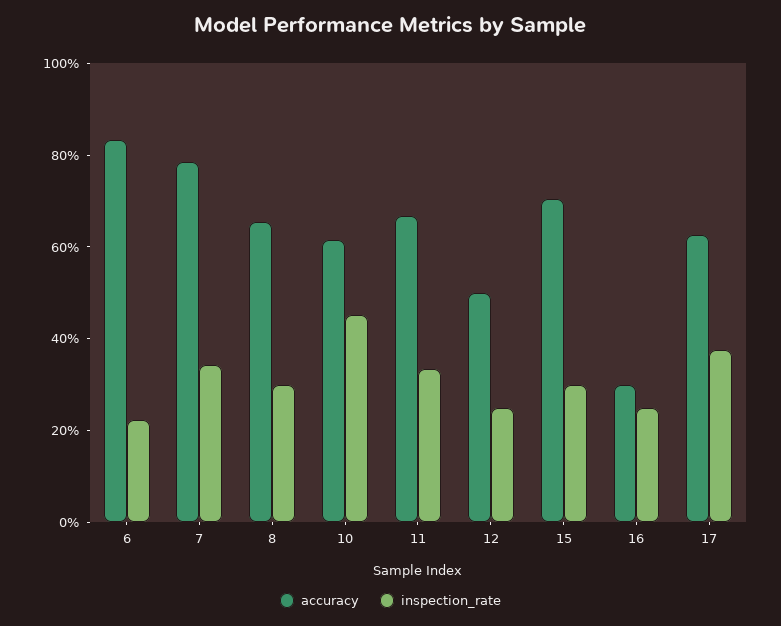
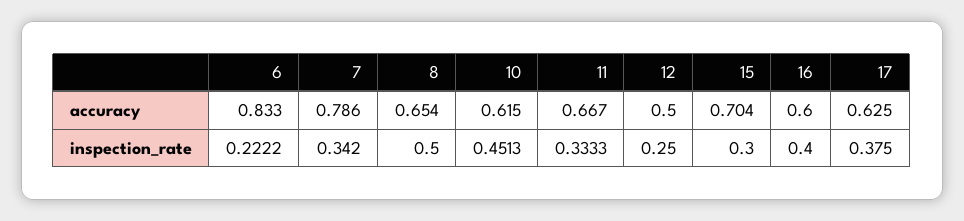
  {
    "accuracy": {
      "6": 0.833,
      "7": 0.786,
      "8": 0.654,
      "10": 0.615,
      "11": 0.667,
      "12": 0.5,
      "15": 0.704,
-     "16": 0.3,
+     "16": 0.6,
      "17": 0.625
    },
    "inspection_rate": {
      "6": 0.2222,
      "7": 0.342,
-     "8": 0.3,
+     "8": 0.5,
      "10": 0.4513,
      "11": 0.3333,
      "12": 0.25,
      "15": 0.3,
-     "16": 0.25,
+     "16": 0.4,
      "17": 0.375
    }
  }

